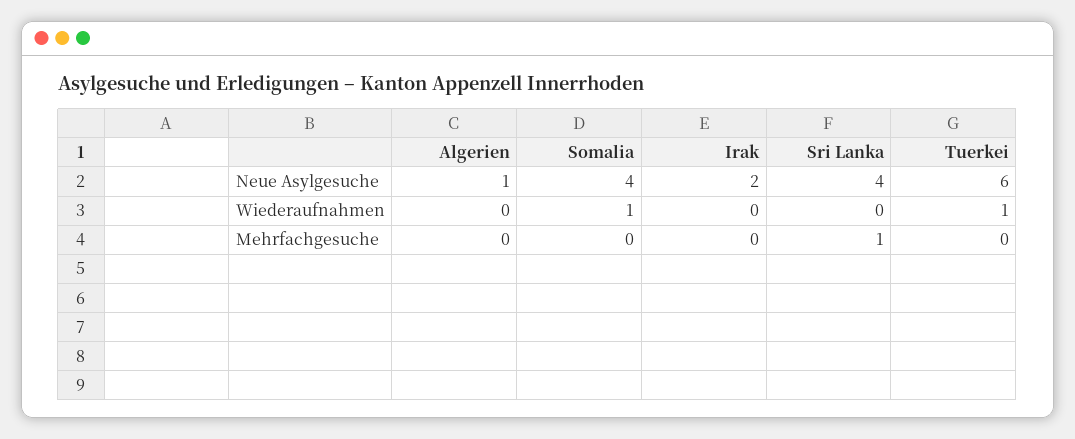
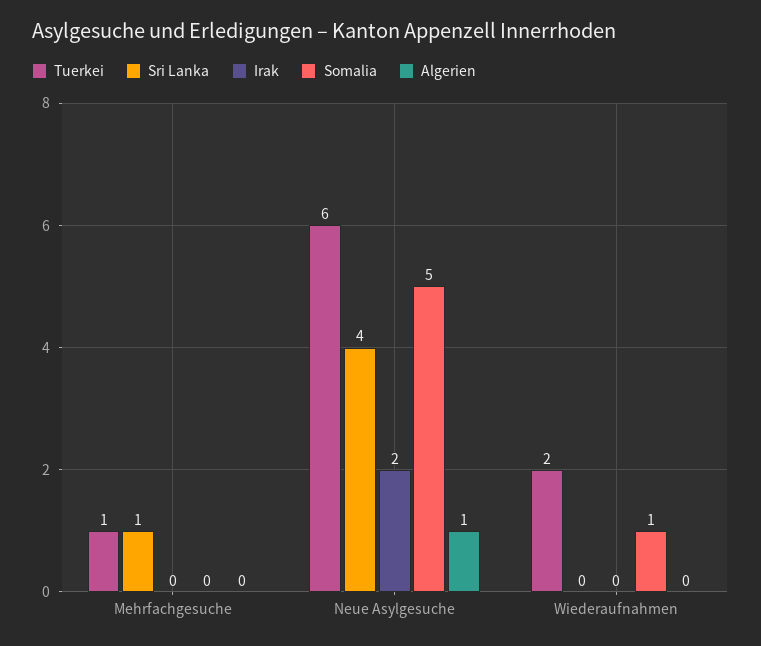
  {
    "Algerien": {
      "Neue Asylgesuche": 1,
      "Wiederaufnahmen": 0,
      "Mehrfachgesuche": 0
    },
    "Somalia": {
-     "Neue Asylgesuche": 4,
+     "Neue Asylgesuche": 5,
      "Wiederaufnahmen": 1,
      "Mehrfachgesuche": 0
    },
    "Irak": {
      "Neue Asylgesuche": 2,
      "Wiederaufnahmen": 0,
      "Mehrfachgesuche": 0
    },
    "Sri Lanka": {
      "Neue Asylgesuche": 4,
      "Wiederaufnahmen": 0,
      "Mehrfachgesuche": 1
    },
    "Tuerkei": {
      "Neue Asylgesuche": 6,
-     "Wiederaufnahmen": 1,
+     "Wiederaufnahmen": 2,
-     "Mehrfachgesuche": 0
+     "Mehrfachgesuche": 1
    }
  }

